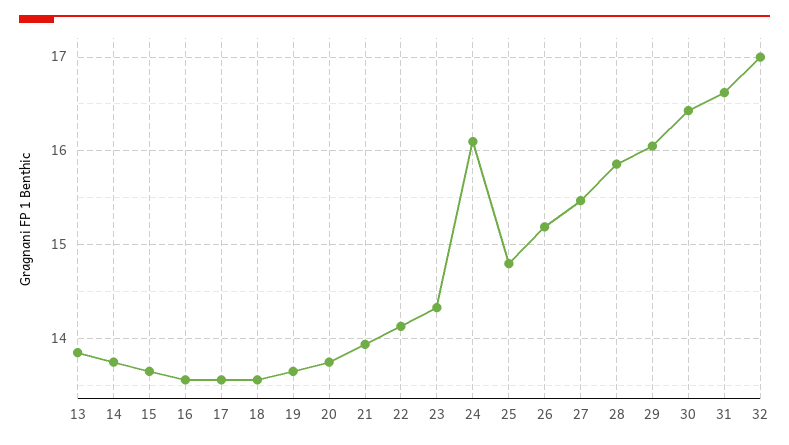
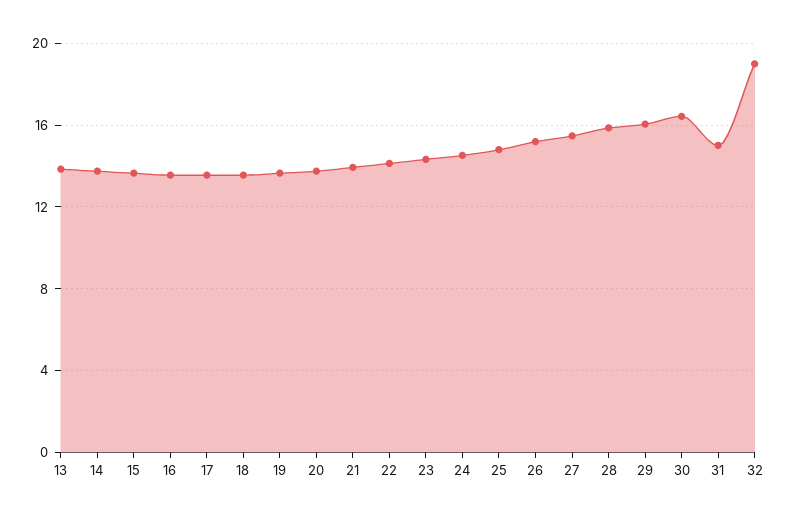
  {
    "13": 13.9,
    "14": 13.8,
    "15": 13.7,
    "16": 13.6,
    "17": 13.6,
    "18": 13.6,
    "19": 13.7,
    "20": 13.8,
    "21": 13.9,
    "22": 14.1,
    "23": 14.3,
-   "24": 16.1,
+   "24": 14.5,
    "25": 14.8,
    "26": 15.2,
    "27": 15.5,
    "28": 15.9,
    "29": 16.1,
    "30": 16.4,
-   "31": 16.6,
+   "31": 15,
-   "32": 17
+   "32": 19
  }

